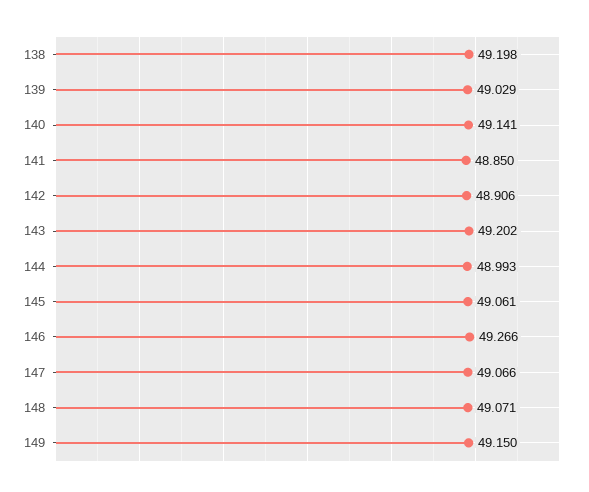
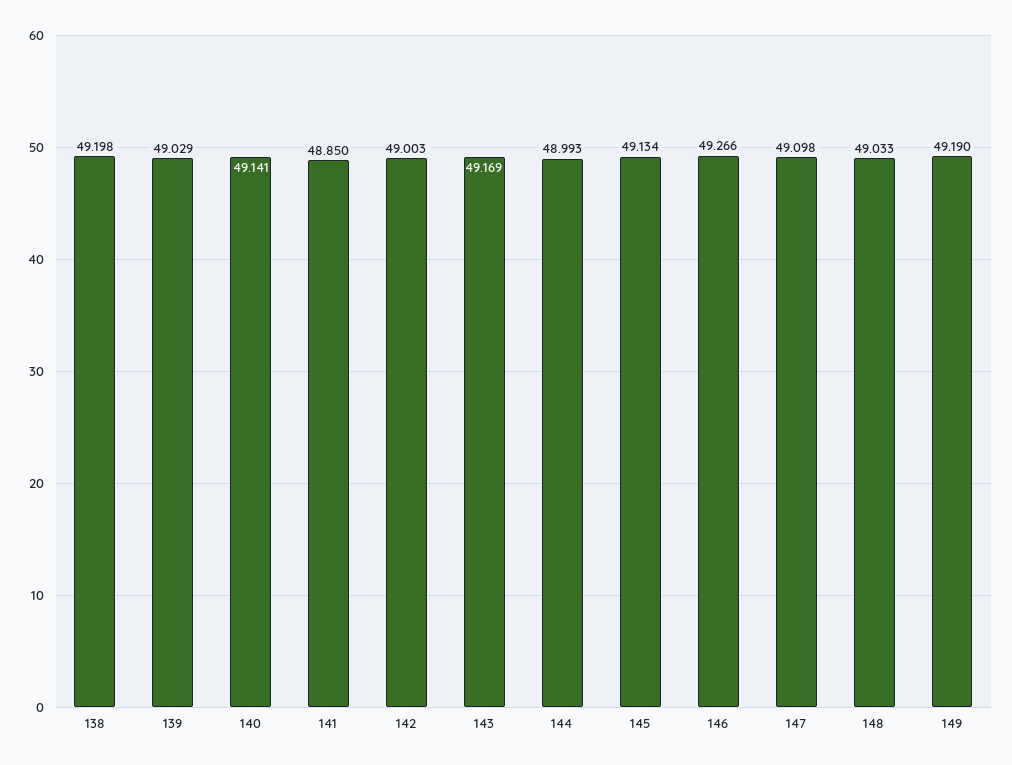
  {
    "138": 49.198,
    "139": 49.029,
    "140": 49.141,
    "141": 48.85,
-   "142": 48.906,
+   "142": 49.003,
-   "143": 49.202,
+   "143": 49.169,
    "144": 48.993,
-   "145": 49.061,
+   "145": 49.134,
    "146": 49.266,
-   "147": 49.066,
+   "147": 49.098,
-   "148": 49.071,
+   "148": 49.033,
-   "149": 49.15
+   "149": 49.19
  }

